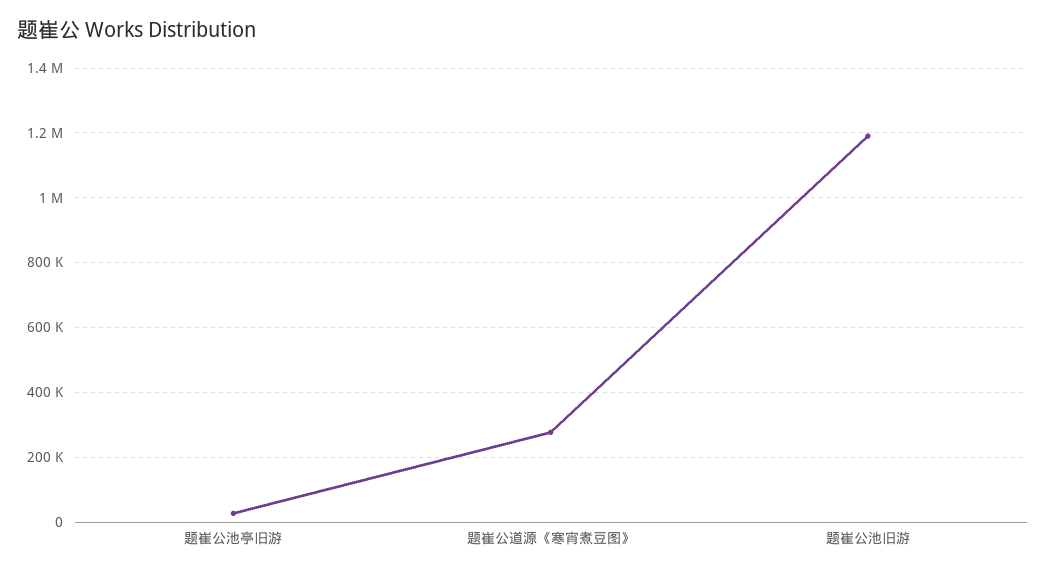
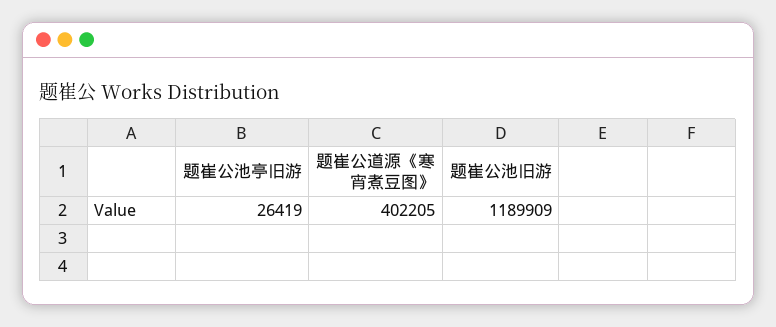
  {
    "题崔公池亭旧游": 26419,
-   "题崔公道源《寒宵煮豆图》": 280000,
+   "题崔公道源《寒宵煮豆图》": 402205,
    "题崔公池旧游": 1189909
  }

